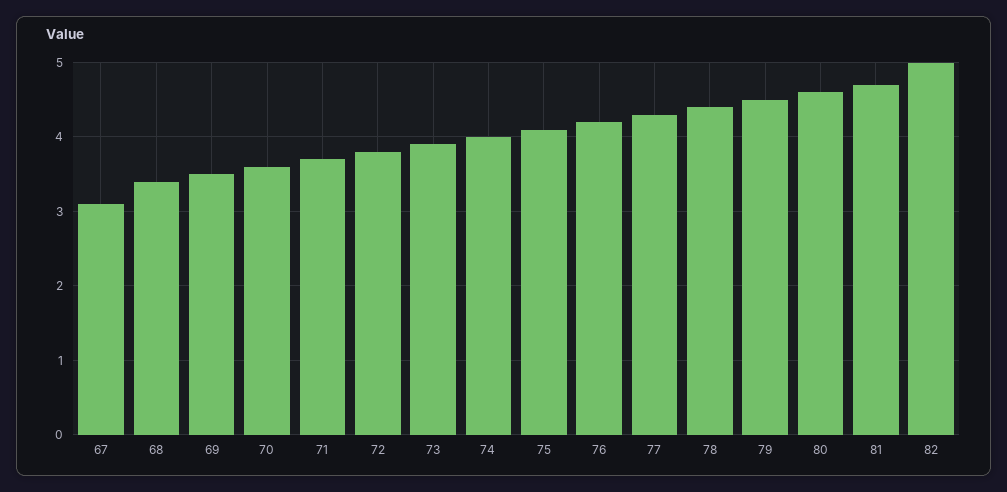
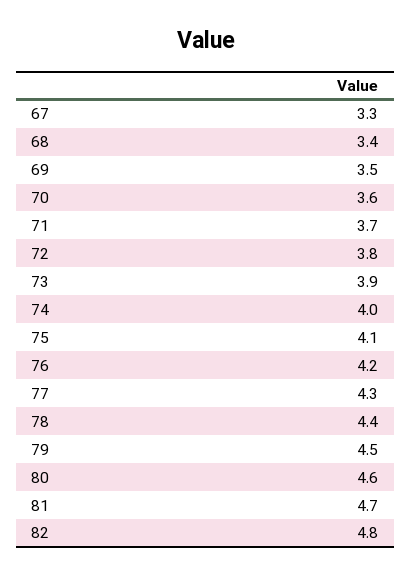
  {
-   "67": 3.1,
+   "67": 3.3,
    "68": 3.4,
    "69": 3.5,
    "70": 3.6,
    "71": 3.7,
    "72": 3.8,
    "73": 3.9,
    "74": 4,
    "75": 4.1,
    "76": 4.2,
    "77": 4.3,
    "78": 4.4,
    "79": 4.5,
    "80": 4.6,
    "81": 4.7,
-   "82": 5
+   "82": 4.8
  }

